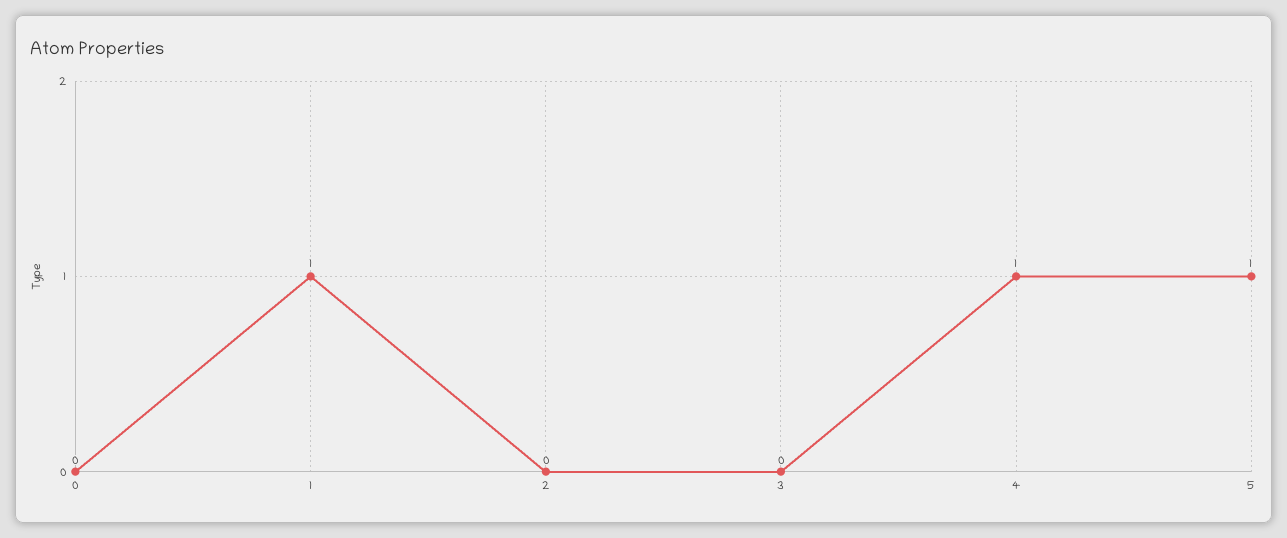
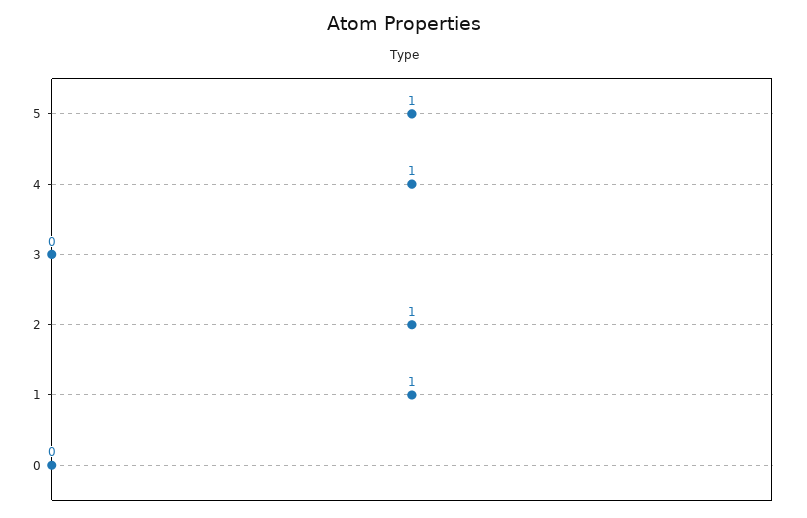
  {
    "0": 0,
    "1": 1,
-   "2": 0,
+   "2": 1,
    "3": 0,
    "4": 1,
    "5": 1
  }

